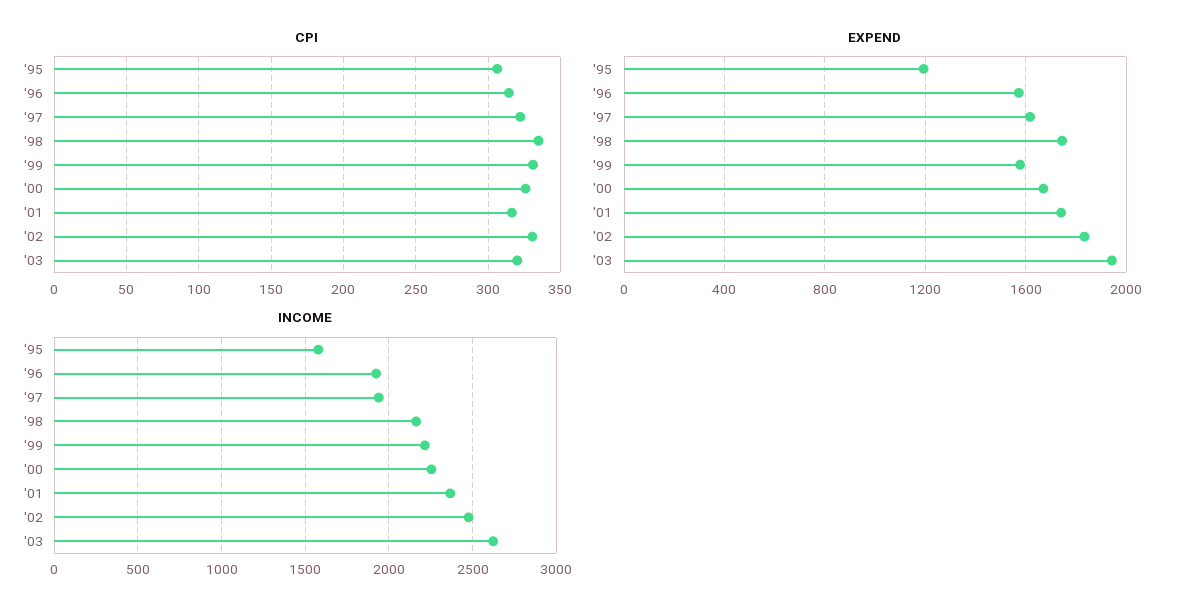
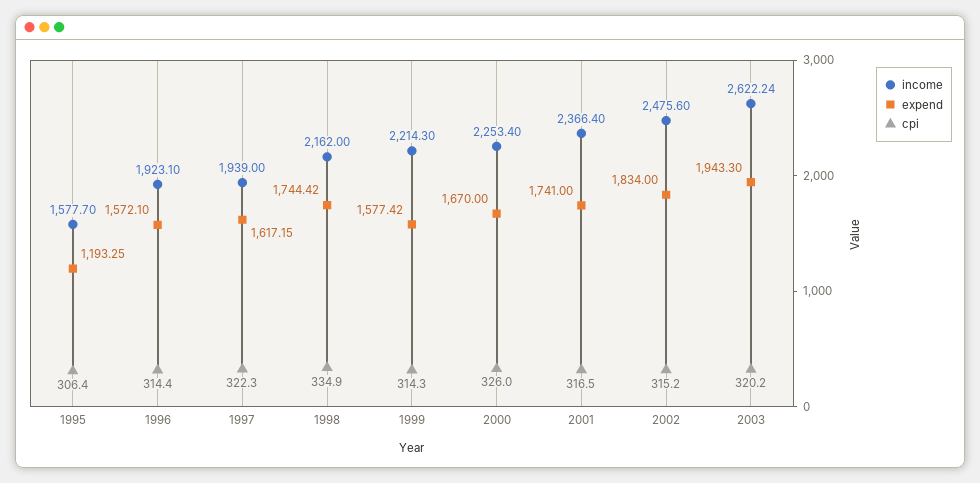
  {
    "CPI": {
      "'95": 306.4,
      "'96": 314.4,
      "'97": 322.3,
      "'98": 334.9,
-     "'99": 330,
+     "'99": 314.3,
      "'00": 326,
      "'01": 316.5,
-     "'02": 330,
+     "'02": 315.2,
      "'03": 320.2
    },
    "EXPEND": {
      "'95": 1193.25,
      "'96": 1572.1,
      "'97": 1617.15,
      "'98": 1744.42,
      "'99": 1577.42,
      "'00": 1670,
      "'01": 1741,
      "'02": 1834,
      "'03": 1943.3
    },
    "INCOME": {
      "'95": 1577.7,
      "'96": 1923.1,
      "'97": 1939,
      "'98": 2162,
      "'99": 2214.3,
      "'00": 2253.4,
      "'01": 2366.4,
      "'02": 2475.6,
      "'03": 2622.24
    }
  }

